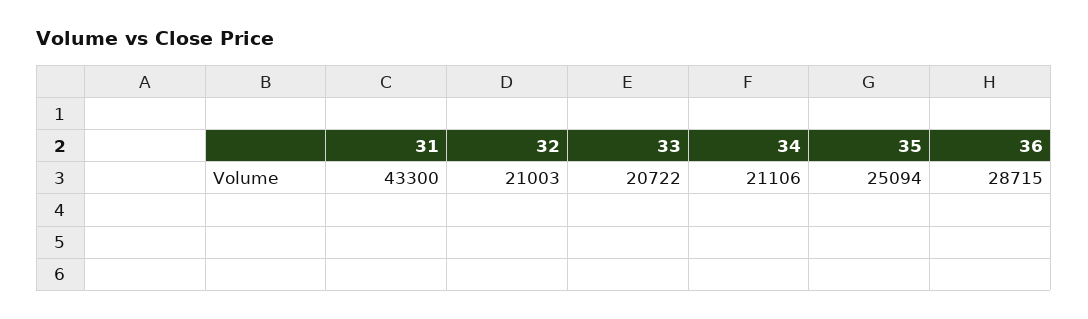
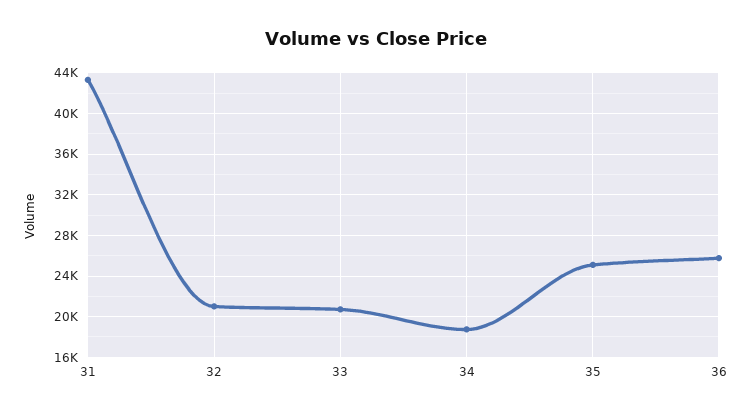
  {
    "31": 43300,
    "32": 21003,
    "33": 20722,
-   "34": 21106,
+   "34": 19000,
    "35": 25094,
-   "36": 28715
+   "36": 26000
  }

